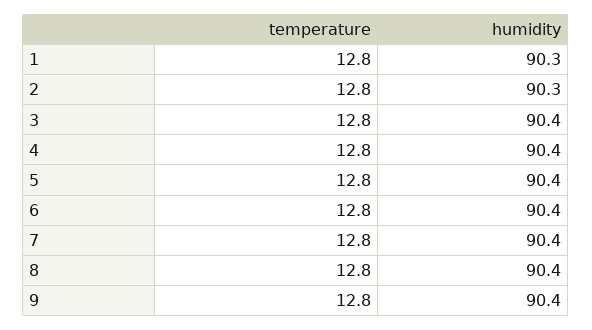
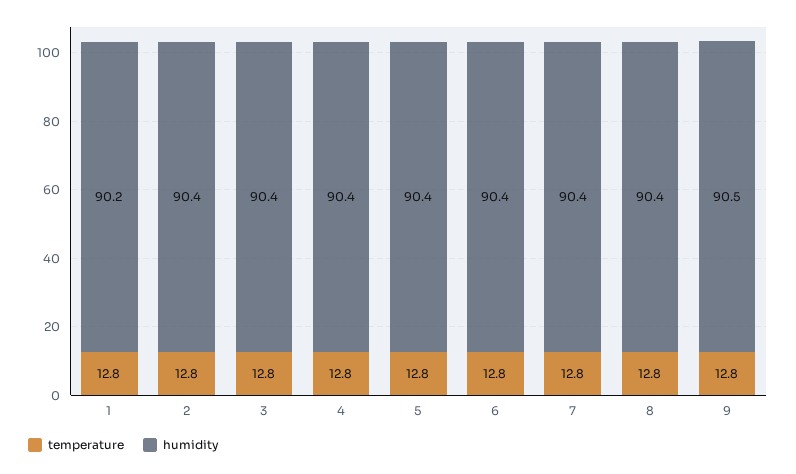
  {
    "temperature": {
      "1": 12.8,
      "2": 12.8,
      "3": 12.8,
      "4": 12.8,
      "5": 12.8,
      "6": 12.8,
      "7": 12.8,
      "8": 12.8,
      "9": 12.8
    },
    "humidity": {
-     "1": 90.3,
+     "1": 90.2,
-     "2": 90.3,
+     "2": 90.4,
      "3": 90.4,
      "4": 90.4,
      "5": 90.4,
      "6": 90.4,
      "7": 90.4,
      "8": 90.4,
-     "9": 90.4
+     "9": 90.5
    }
  }

